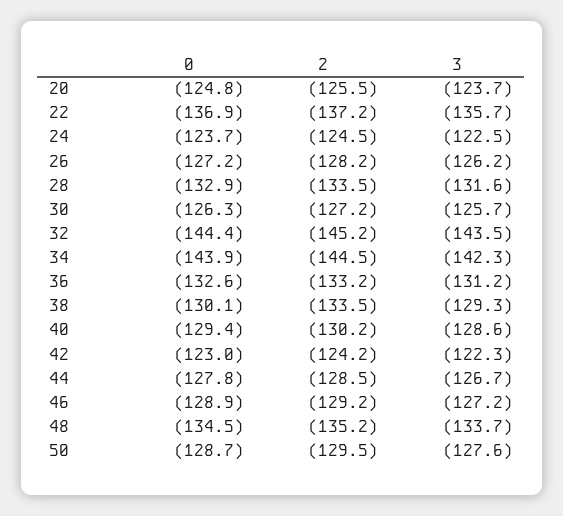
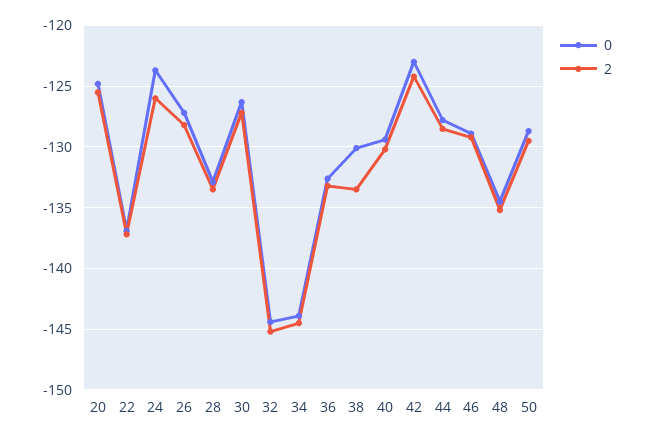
  {
    "0": {
      "20": -124.8,
      "22": -136.9,
      "24": -123.7,
      "26": -127.2,
      "28": -132.9,
      "30": -126.3,
      "32": -144.4,
      "34": -143.9,
      "36": -132.6,
      "38": -130.1,
      "40": -129.4,
      "42": -123,
      "44": -127.8,
      "46": -128.9,
      "48": -134.5,
      "50": -128.7
    },
    "2": {
      "20": -125.5,
      "22": -137.2,
-     "24": -124.5,
+     "24": -126,
      "26": -128.2,
      "28": -133.5,
      "30": -127.2,
      "32": -145.2,
      "34": -144.5,
      "36": -133.2,
      "38": -133.5,
      "40": -130.2,
      "42": -124.2,
      "44": -128.5,
      "46": -129.2,
      "48": -135.2,
      "50": -129.5
-   },
+   }
-   "3": {
-     "20": -123.7,
-     "22": -135.7,
-     "24": -122.5,
-     "26": -126.2,
-     "28": -131.6,
-     "30": -125.7,
-     "32": -143.5,
-     "34": -142.3,
-     "36": -131.2,
-     "38": -129.3,
-     "40": -128.6,
-     "42": -122.3,
-     "44": -126.7,
-     "46": -127.2,
-     "48": -133.7,
-     "50": -127.6
-   }
  }

